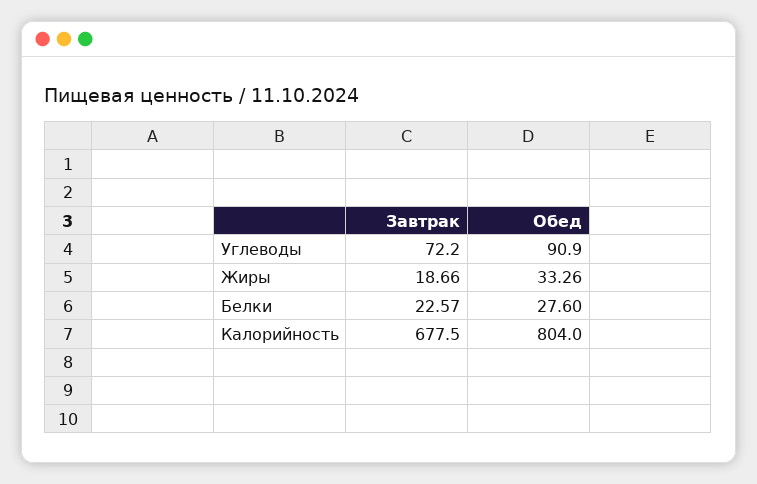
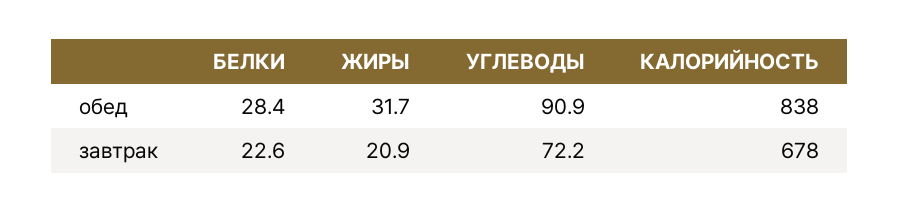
  {
    "Завтрак": {
      "Углеводы": 72.2,
-     "Жиры": 18.66,
+     "Жиры": 20.9,
      "Белки": 22.57,
      "Калорийность": 677.5
    },
    "Обед": {
      "Углеводы": 90.9,
-     "Жиры": 33.26,
+     "Жиры": 31.7,
-     "Белки": 27.6,
+     "Белки": 28.4,
-     "Калорийность": 804
+     "Калорийность": 838
    }
  }

